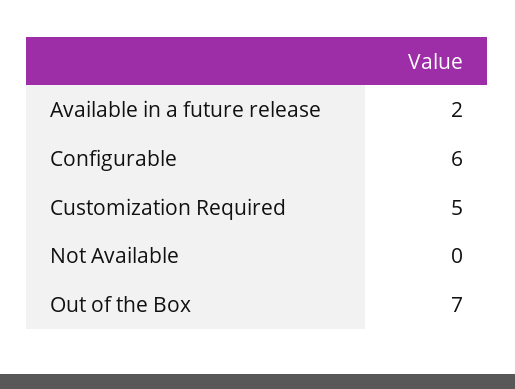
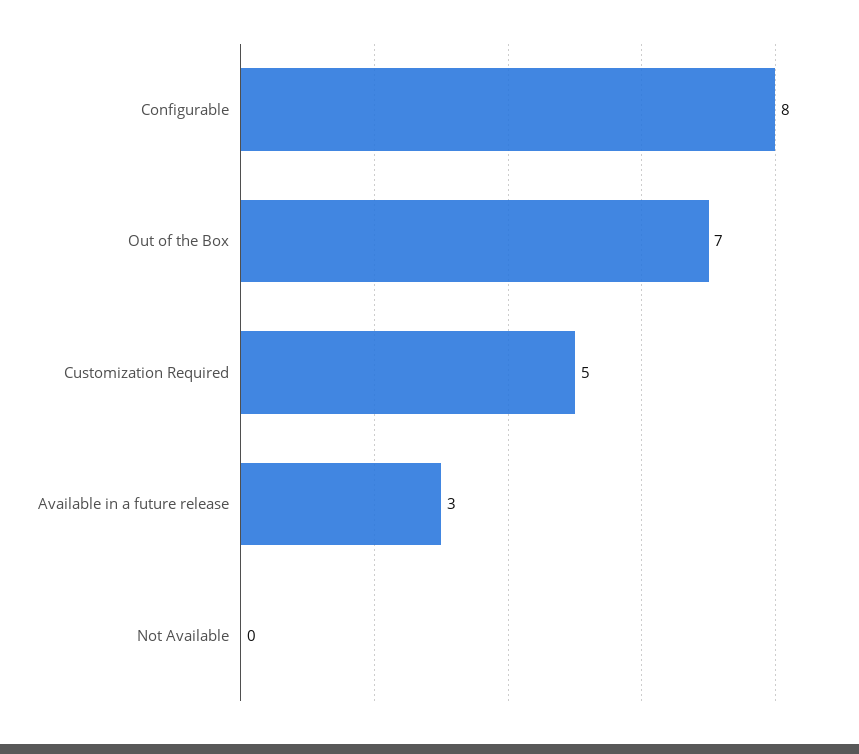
  {
-   "Available in a future release": 2,
+   "Available in a future release": 3,
-   "Configurable": 6,
+   "Configurable": 8,
    "Customization Required": 5,
    "Not Available": 0,
    "Out of the Box": 7
  }

